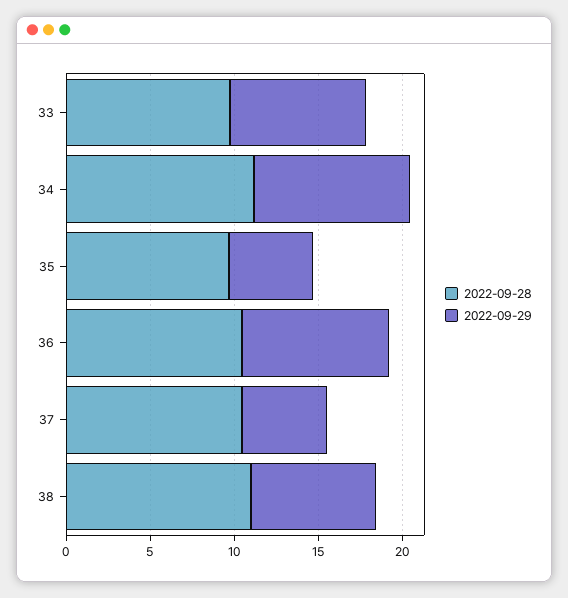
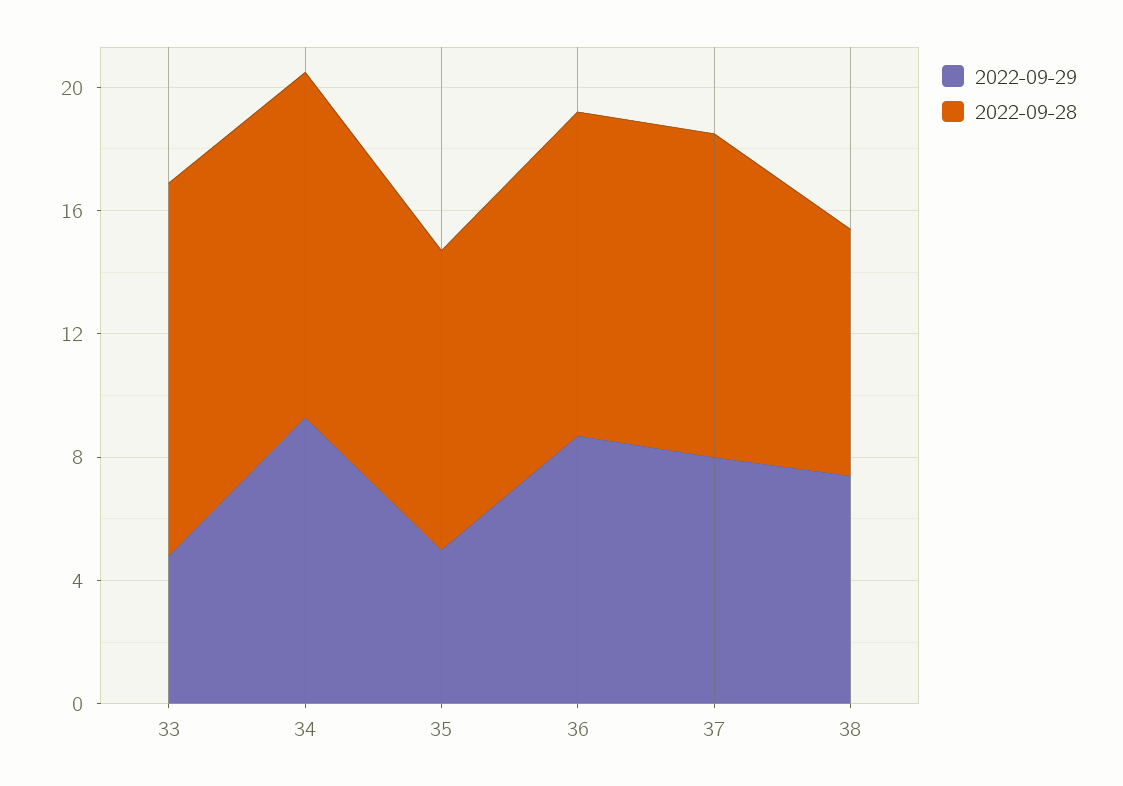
  {
    "2022-09-28": {
-     "33": 10,
+     "33": 12,
      "34": 11,
      "35": 10,
      "36": 11,
      "37": 11,
-     "38": 11
+     "38": 8
    },
    "2022-09-29": {
-     "33": 8,
+     "33": 5,
      "34": 9,
      "35": 5,
      "36": 9,
-     "37": 5,
+     "37": 8,
      "38": 7
    }
  }

